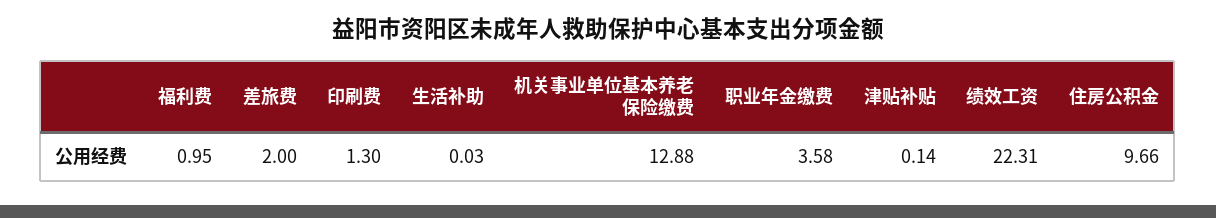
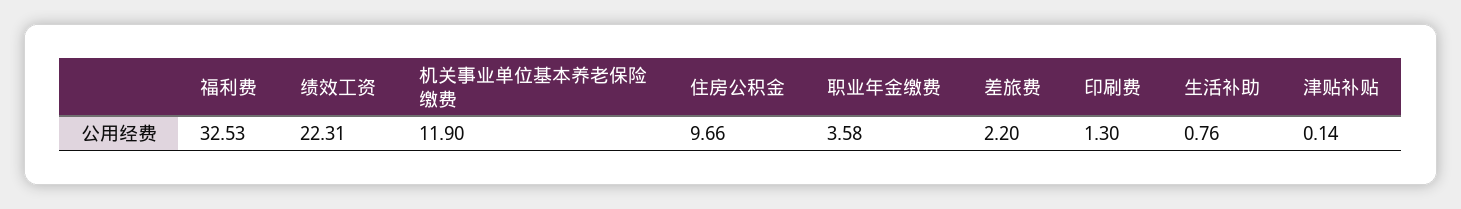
  {
-   "福利费": 0.95,
+   "福利费": 32.53,
-   "差旅费": 2,
+   "差旅费": 2.2,
    "印刷费": 1.3,
-   "生活补助": 0.03,
+   "生活补助": 0.76,
-   "机关事业单位基本养老保险缴费": 12.88,
+   "机关事业单位基本养老保险缴费": 11.9,
    "职业年金缴费": 3.58,
    "津贴补贴": 0.14,
    "绩效工资": 22.31,
    "住房公积金": 9.66
  }

